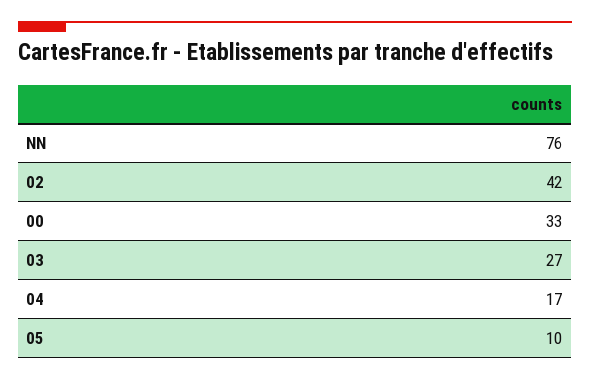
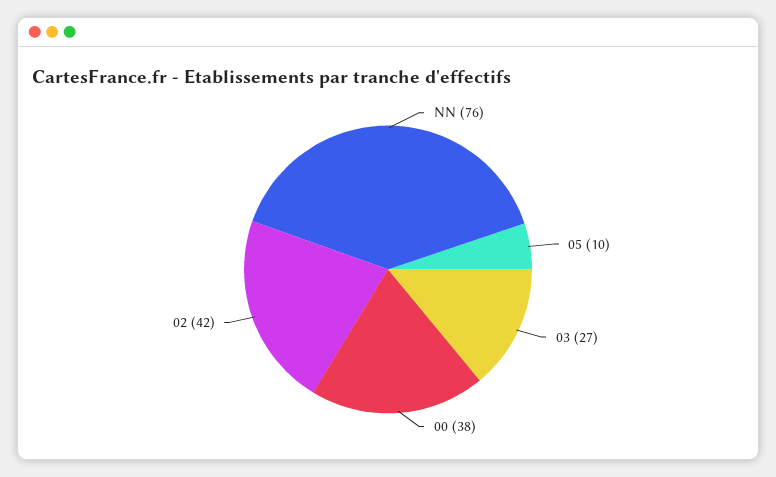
  {
    "NN": 76,
    "02": 42,
-   "00": 33,
+   "00": 38,
    "03": 27,
-   "04": 17,
    "05": 10
  }

